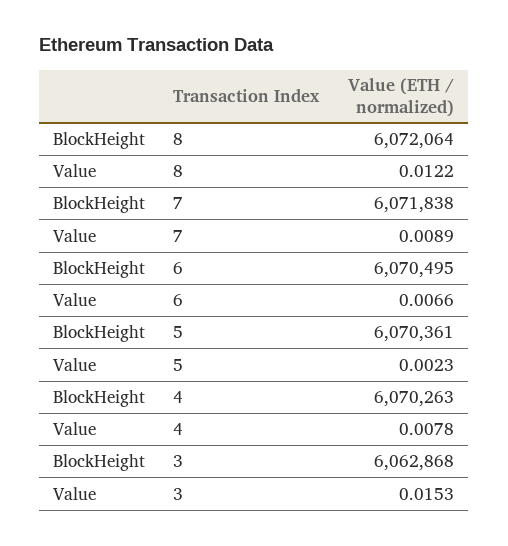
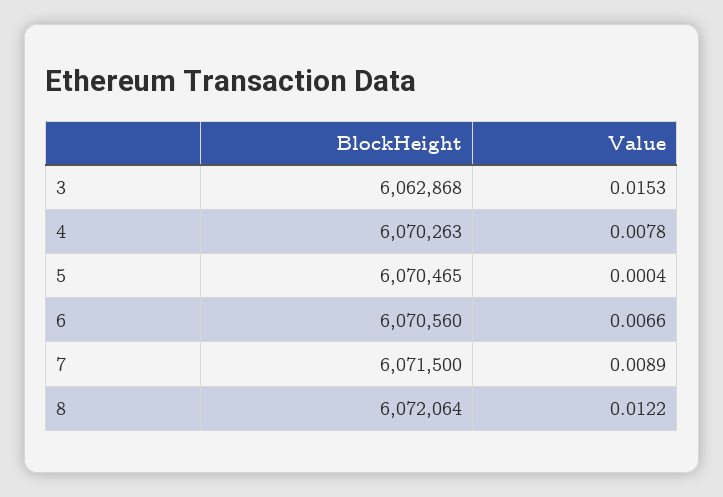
  {
    "BlockHeight": {
      "8": 6072064,
-     "7": 6071838,
+     "7": 6071500,
-     "6": 6070495,
+     "6": 6070560,
-     "5": 6070361,
+     "5": 6070465,
      "4": 6070263,
      "3": 6062868
    },
    "Value": {
      "8": 0.0122,
      "7": 0.0089,
      "6": 0.0066,
-     "5": 0.0023,
+     "5": 0.0004,
      "4": 0.0078,
      "3": 0.0153
    }
  }

